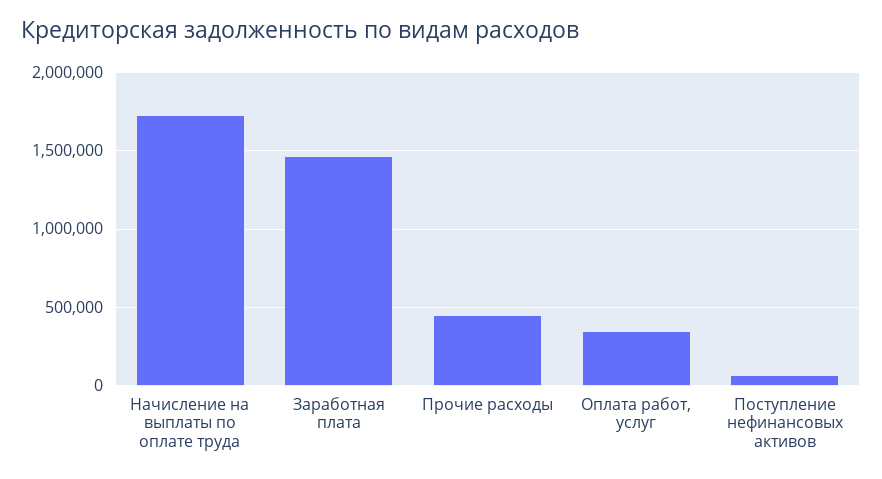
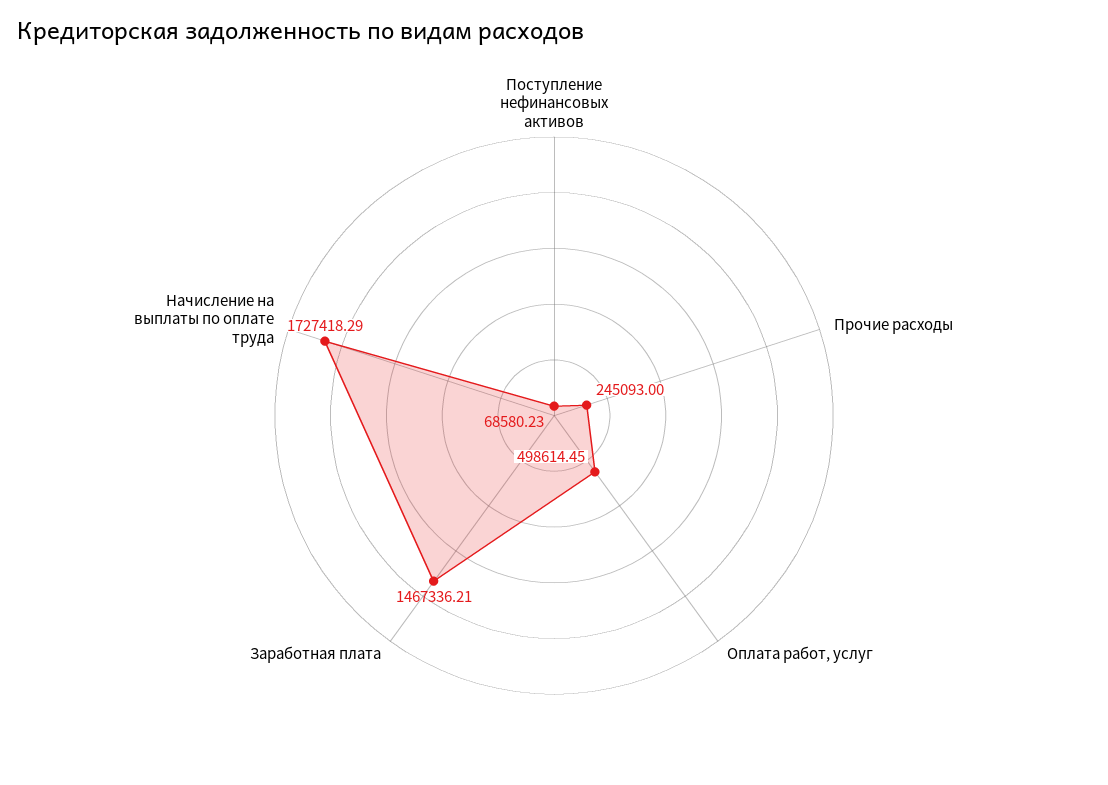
  {
    "Начисление на выплаты по оплате труда": 1727418.29,
    "Заработная плата": 1467336.21,
-   "Прочие расходы": 450000,
+   "Прочие расходы": 245093,
-   "Оплата работ, услуг": 350000,
+   "Оплата работ, услуг": 498614.45,
    "Поступление нефинансовых активов": 68580.23
  }

